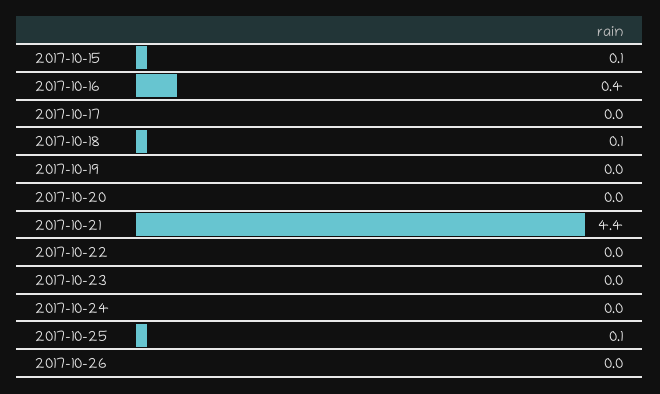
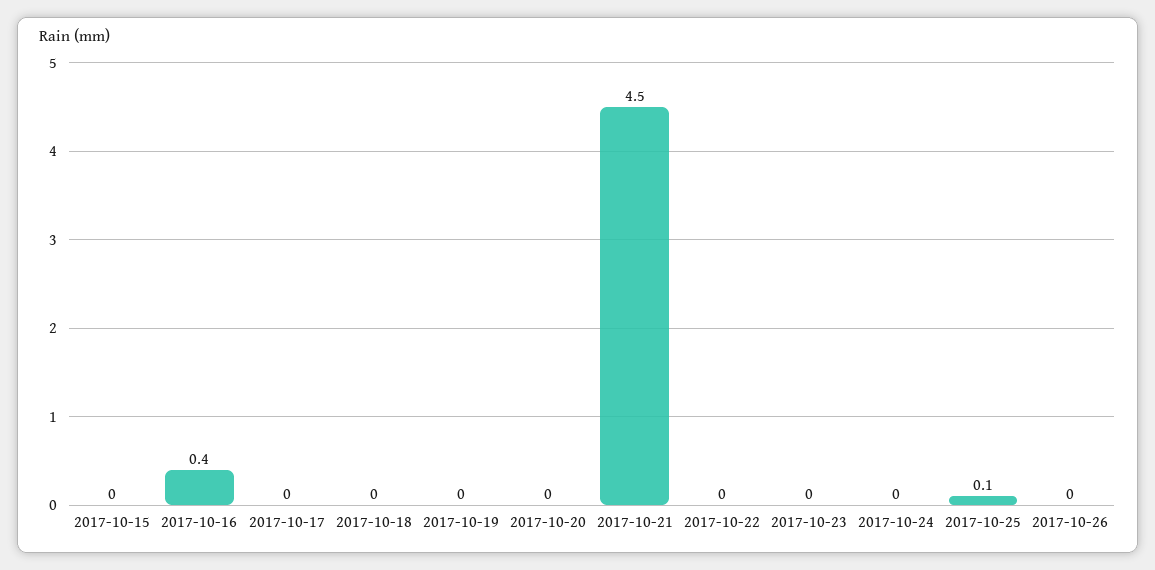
  {
-   "2017-10-15": 0.1,
+   "2017-10-15": 0,
    "2017-10-16": 0.4,
    "2017-10-17": 0,
-   "2017-10-18": 0.1,
+   "2017-10-18": 0,
    "2017-10-19": 0,
    "2017-10-20": 0,
-   "2017-10-21": 4.4,
+   "2017-10-21": 4.5,
    "2017-10-22": 0,
    "2017-10-23": 0,
    "2017-10-24": 0,
    "2017-10-25": 0.1,
    "2017-10-26": 0
  }

